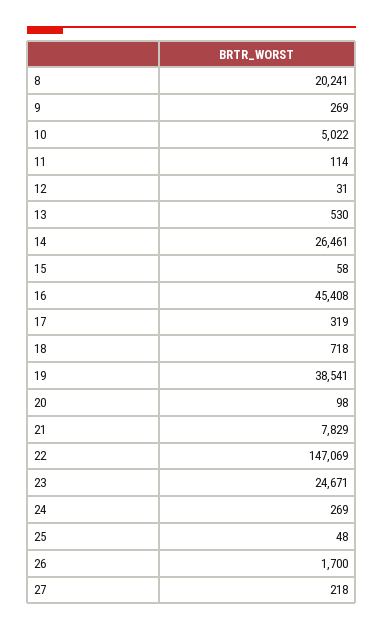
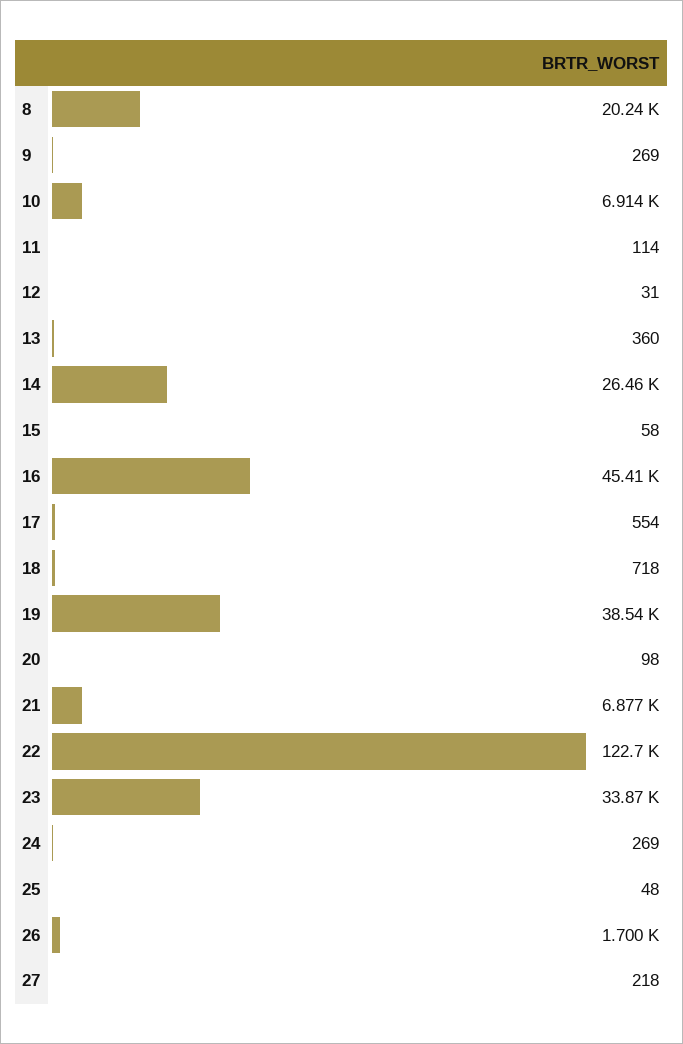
  {
    "8": 20241,
    "9": 269,
-   "10": 5022,
+   "10": 6914,
    "11": 114,
    "12": 31,
-   "13": 530,
+   "13": 360,
    "14": 26461,
    "15": 58,
    "16": 45408,
-   "17": 319,
+   "17": 554,
    "18": 718,
    "19": 38541,
    "20": 98,
-   "21": 7829,
+   "21": 6877,
-   "22": 147069,
+   "22": 122700,
-   "23": 24671,
+   "23": 33870,
    "24": 269,
    "25": 48,
    "26": 1700,
    "27": 218
  }

